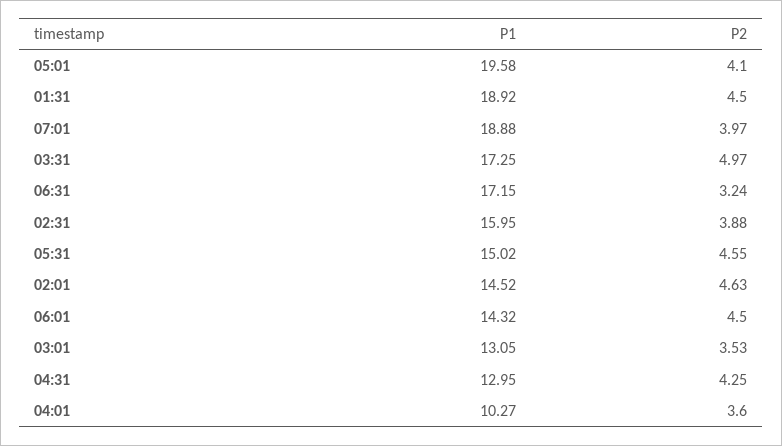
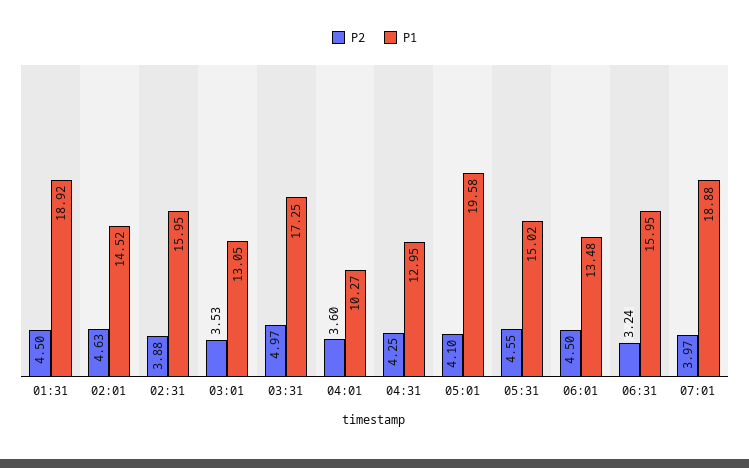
  {
    "P1": {
      "05:01": 19.58,
      "01:31": 18.92,
      "07:01": 18.88,
      "03:31": 17.25,
-     "06:31": 17.15,
+     "06:31": 15.95,
      "02:31": 15.95,
      "05:31": 15.02,
      "02:01": 14.52,
-     "06:01": 14.32,
+     "06:01": 13.48,
      "03:01": 13.05,
      "04:31": 12.95,
      "04:01": 10.27
    },
    "P2": {
      "05:01": 4.1,
      "01:31": 4.5,
      "07:01": 3.97,
      "03:31": 4.97,
      "06:31": 3.24,
      "02:31": 3.88,
      "05:31": 4.55,
      "02:01": 4.63,
      "06:01": 4.5,
      "03:01": 3.53,
      "04:31": 4.25,
      "04:01": 3.6
    }
  }

